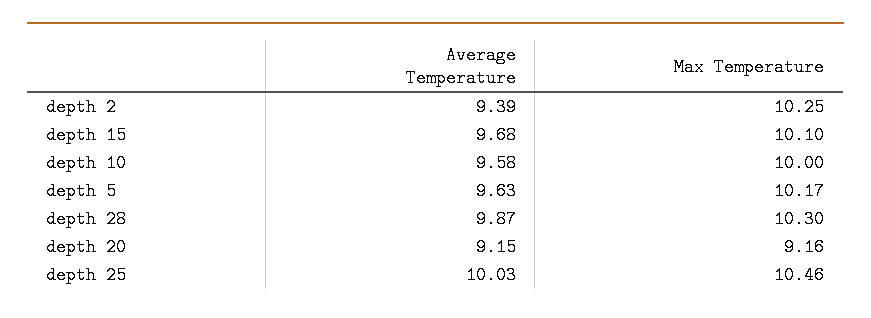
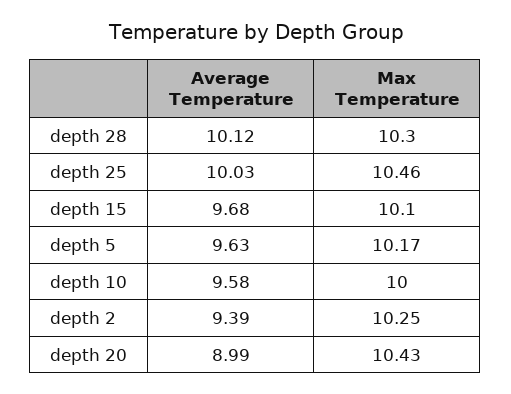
  {
    "Average Temperature": {
      "depth 2": 9.39,
      "depth 15": 9.68,
      "depth 10": 9.58,
      "depth 5": 9.63,
-     "depth 28": 9.87,
+     "depth 28": 10.12,
-     "depth 20": 9.15,
+     "depth 20": 8.99,
      "depth 25": 10.03
    },
    "Max Temperature": {
      "depth 2": 10.25,
      "depth 15": 10.1,
      "depth 10": 10,
      "depth 5": 10.17,
      "depth 28": 10.3,
-     "depth 20": 9.16,
+     "depth 20": 10.43,
      "depth 25": 10.46
    }
  }

